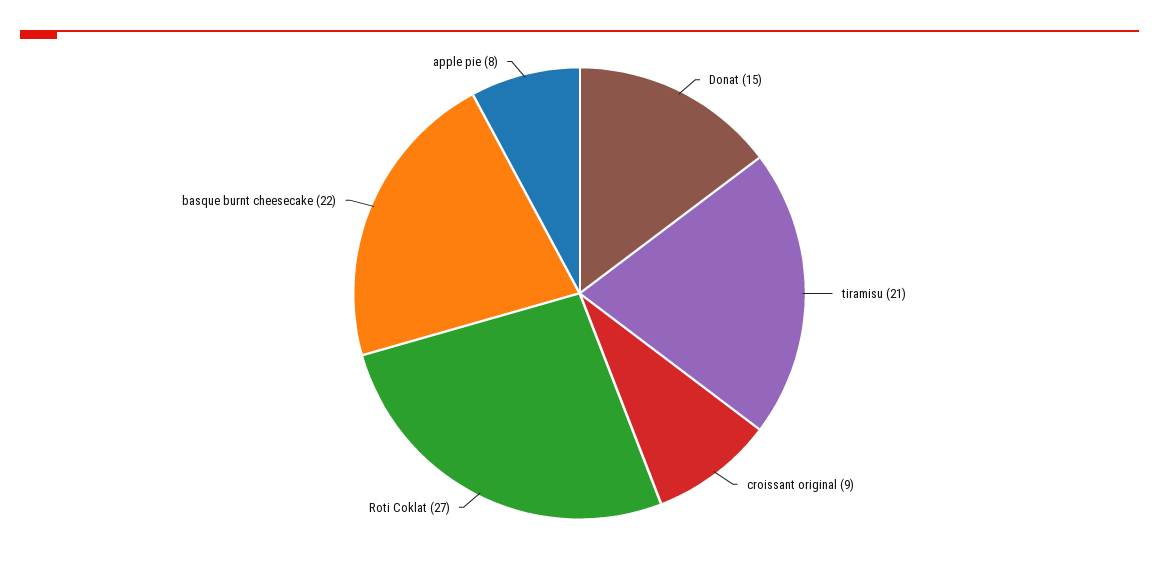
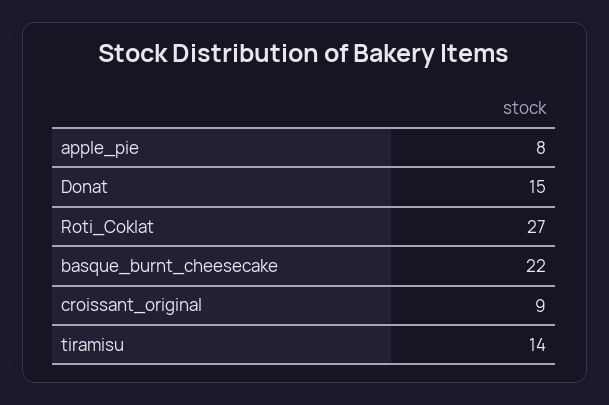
  {
    "Donat": 15,
-   "tiramisu": 21,
+   "tiramisu": 14,
    "croissant original": 9,
    "Roti Coklat": 27,
    "basque burnt cheesecake": 22,
    "apple pie": 8
  }

